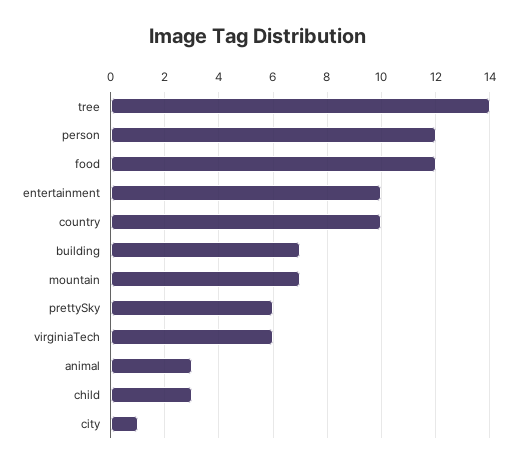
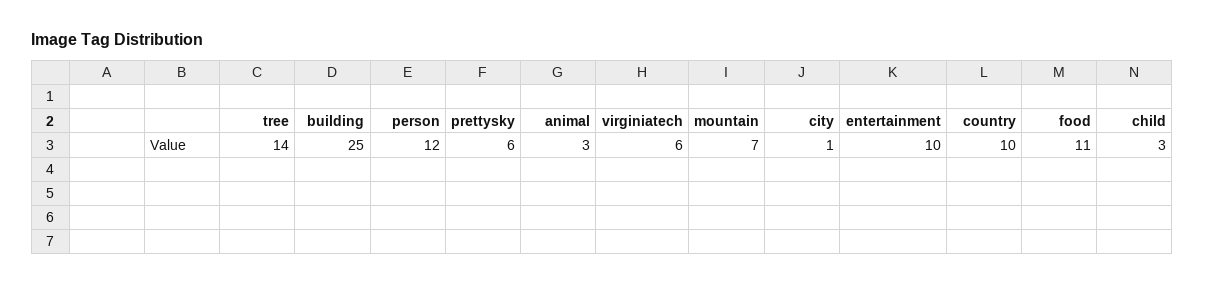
  {
    "tree": 14,
    "person": 12,
-   "food": 12,
+   "food": 11,
    "entertainment": 10,
    "country": 10,
-   "building": 7,
+   "building": 25,
    "mountain": 7,
    "prettySky": 6,
    "virginiaTech": 6,
    "animal": 3,
    "child": 3,
    "city": 1
  }

